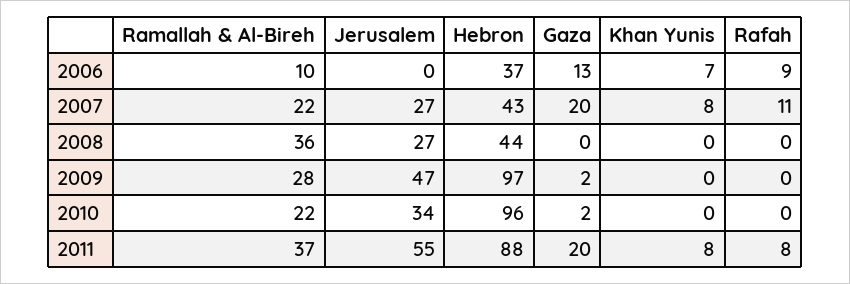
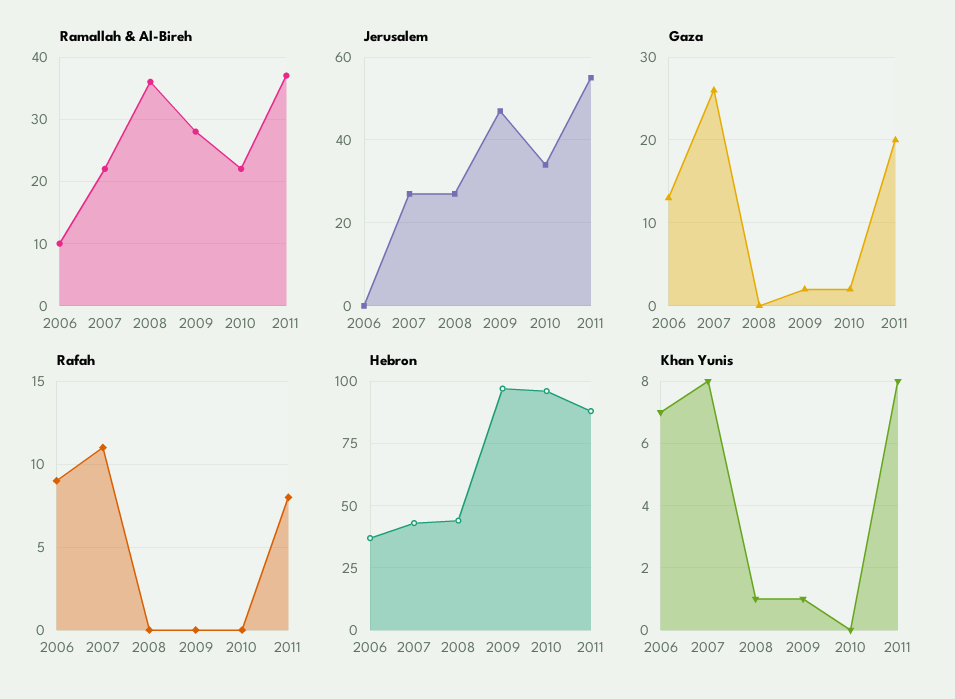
  {
    "Ramallah & Al-Bireh": {
      "2006": 10,
      "2007": 22,
      "2008": 36,
      "2009": 28,
      "2010": 22,
      "2011": 37
    },
    "Jerusalem": {
      "2006": 0,
      "2007": 27,
      "2008": 27,
      "2009": 47,
      "2010": 34,
      "2011": 55
    },
    "Hebron": {
      "2006": 37,
      "2007": 43,
      "2008": 44,
      "2009": 97,
      "2010": 96,
      "2011": 88
    },
    "Gaza": {
      "2006": 13,
-     "2007": 20,
+     "2007": 26,
      "2008": 0,
      "2009": 2,
      "2010": 2,
      "2011": 20
    },
    "Khan Yunis": {
      "2006": 7,
      "2007": 8,
-     "2008": 0,
+     "2008": 1,
-     "2009": 0,
+     "2009": 1,
      "2010": 0,
      "2011": 8
    },
    "Rafah": {
      "2006": 9,
      "2007": 11,
      "2008": 0,
      "2009": 0,
      "2010": 0,
      "2011": 8
    }
  }

